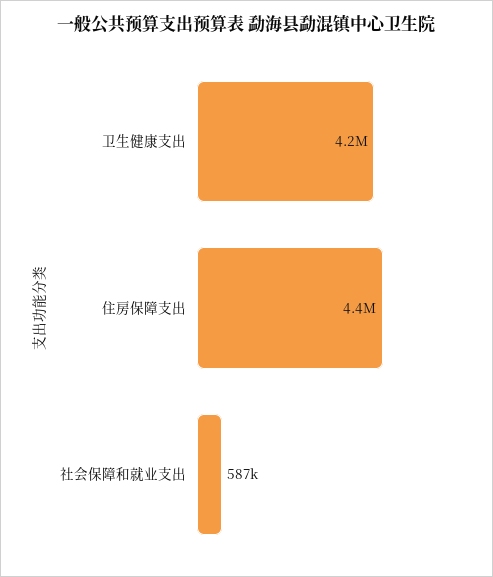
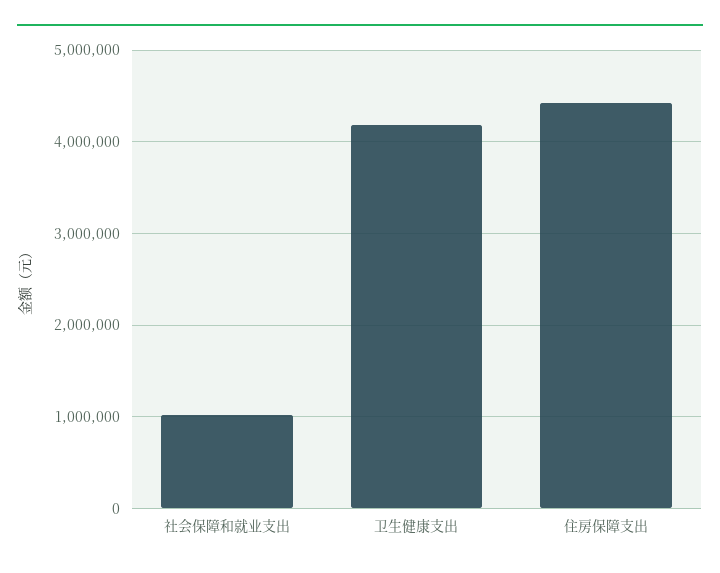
  {
    "卫生健康支出": 4200000,
    "住房保障支出": 4400000,
-   "社会保障和就业支出": 587000
+   "社会保障和就业支出": 1000000
  }

